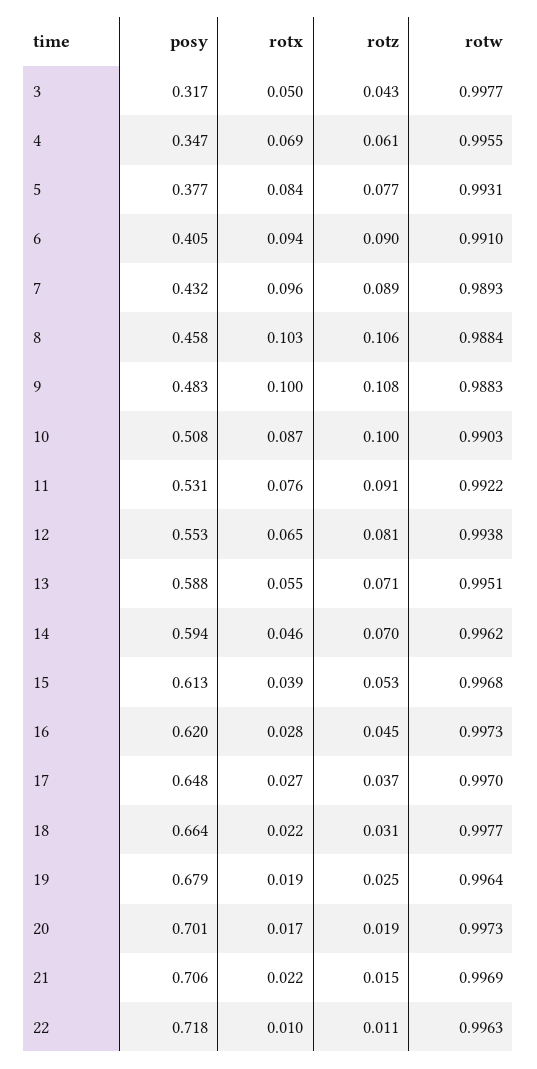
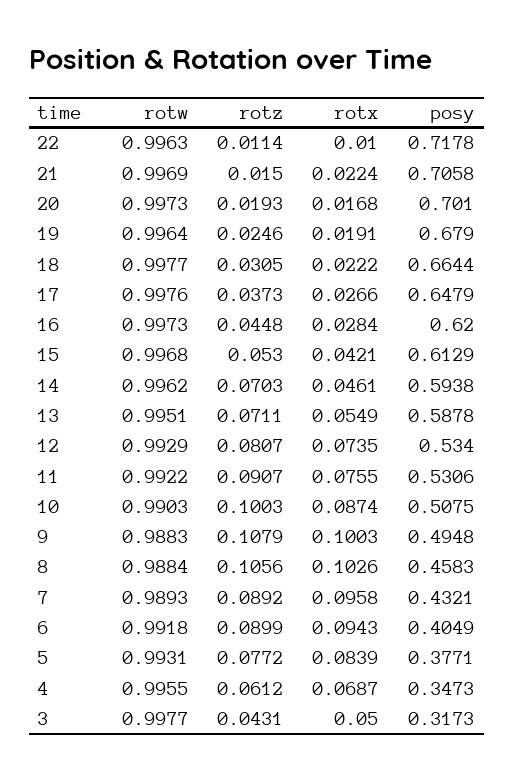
  {
    "posy": {
      "3": 0.3173,
      "4": 0.3473,
      "5": 0.3771,
      "6": 0.4049,
      "7": 0.4321,
      "8": 0.4583,
-     "9": 0.483,
+     "9": 0.4948,
      "10": 0.5075,
      "11": 0.5306,
-     "12": 0.553,
+     "12": 0.534,
      "13": 0.5878,
      "14": 0.5938,
      "15": 0.6129,
      "16": 0.62,
      "17": 0.6479,
      "18": 0.6644,
      "19": 0.679,
      "20": 0.701,
      "21": 0.7058,
      "22": 0.7178
    },
    "rotx": {
      "3": 0.05,
      "4": 0.0687,
      "5": 0.0839,
      "6": 0.0943,
      "7": 0.0958,
      "8": 0.1026,
      "9": 0.1003,
      "10": 0.0874,
      "11": 0.0755,
-     "12": 0.065,
+     "12": 0.0735,
      "13": 0.0549,
      "14": 0.0461,
-     "15": 0.039,
+     "15": 0.0421,
      "16": 0.0284,
      "17": 0.0266,
      "18": 0.0222,
      "19": 0.0191,
      "20": 0.0168,
      "21": 0.0224,
      "22": 0.01
    },
    "rotz": {
      "3": 0.0431,
      "4": 0.0612,
      "5": 0.0772,
      "6": 0.0899,
      "7": 0.0892,
      "8": 0.1056,
      "9": 0.1079,
      "10": 0.1003,
      "11": 0.0907,
      "12": 0.0807,
      "13": 0.0711,
      "14": 0.0703,
      "15": 0.053,
      "16": 0.0448,
      "17": 0.0373,
      "18": 0.0305,
      "19": 0.0246,
      "20": 0.0193,
      "21": 0.015,
      "22": 0.0114
    },
    "rotw": {
      "3": 0.9977,
      "4": 0.9955,
      "5": 0.9931,
-     "6": 0.991,
+     "6": 0.9918,
      "7": 0.9893,
      "8": 0.9884,
      "9": 0.9883,
      "10": 0.9903,
      "11": 0.9922,
-     "12": 0.9938,
+     "12": 0.9929,
      "13": 0.9951,
      "14": 0.9962,
      "15": 0.9968,
      "16": 0.9973,
-     "17": 0.997,
+     "17": 0.9976,
      "18": 0.9977,
      "19": 0.9964,
      "20": 0.9973,
      "21": 0.9969,
      "22": 0.9963
    }
  }

